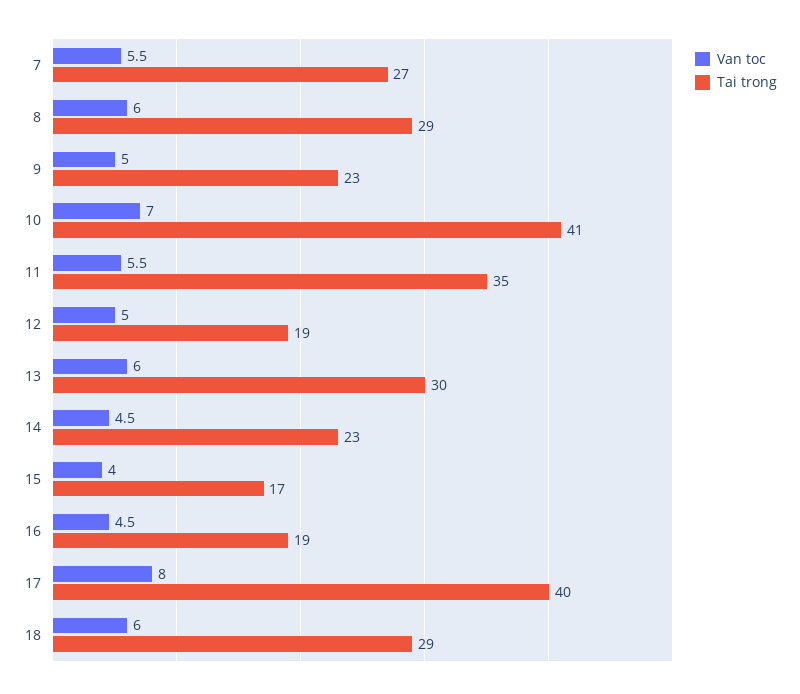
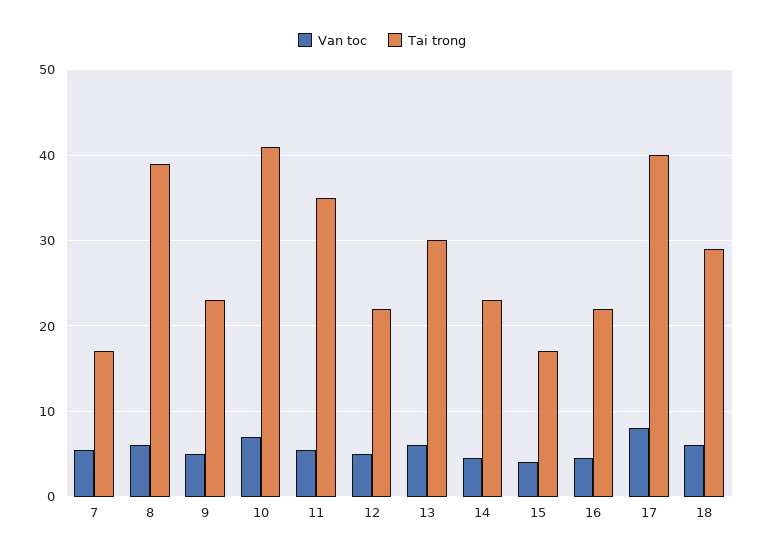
  {
    "Van toc": {
      "7": 5.5,
      "8": 6,
      "9": 5,
      "10": 7,
      "11": 5.5,
      "12": 5,
      "13": 6,
      "14": 4.5,
      "15": 4,
      "16": 4.5,
      "17": 8,
      "18": 6
    },
    "Tai trong": {
-     "7": 27,
+     "7": 17,
-     "8": 29,
+     "8": 39,
      "9": 23,
      "10": 41,
      "11": 35,
-     "12": 19,
+     "12": 22,
      "13": 30,
      "14": 23,
      "15": 17,
-     "16": 19,
+     "16": 22,
      "17": 40,
      "18": 29
    }
  }

